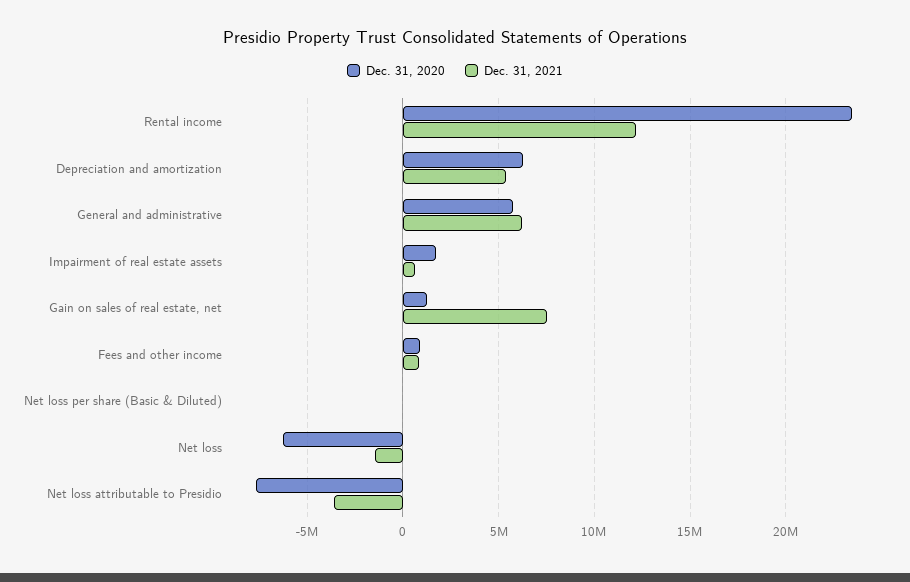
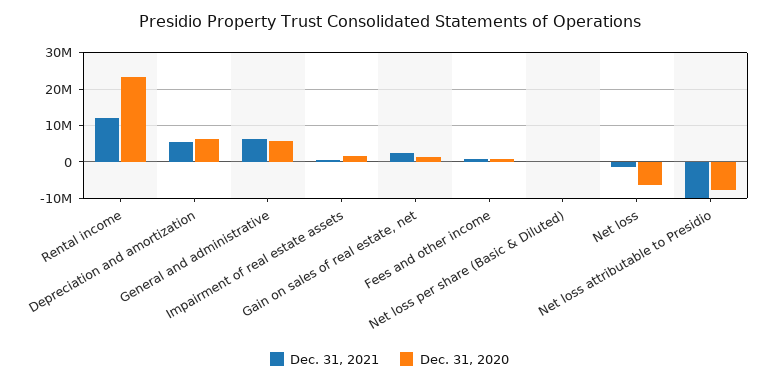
  {
    "Dec. 31, 2020": {
      "Rental income": 23500000,
      "Depreciation and amortization": 6500000,
      "General and administrative": 6000000,
      "Impairment of real estate assets": 1500000,
      "Gain on sales of real estate, net": 1000000,
      "Fees and other income": 1000000,
      "Net loss per share (Basic & Diluted)": 0,
      "Net loss": -6500000,
      "Net loss attributable to Presidio": -7500000
    },
    "Dec. 31, 2021": {
      "Rental income": 12000000,
      "Depreciation and amortization": 5500000,
      "General and administrative": 6000000,
      "Impairment of real estate assets": 500000,
-     "Gain on sales of real estate, net": 7500000,
+     "Gain on sales of real estate, net": 2000000,
      "Fees and other income": 1000000,
      "Net loss per share (Basic & Diluted)": 0,
      "Net loss": -1500000,
-     "Net loss attributable to Presidio": -3500000
+     "Net loss attributable to Presidio": -10000000
    }
  }

